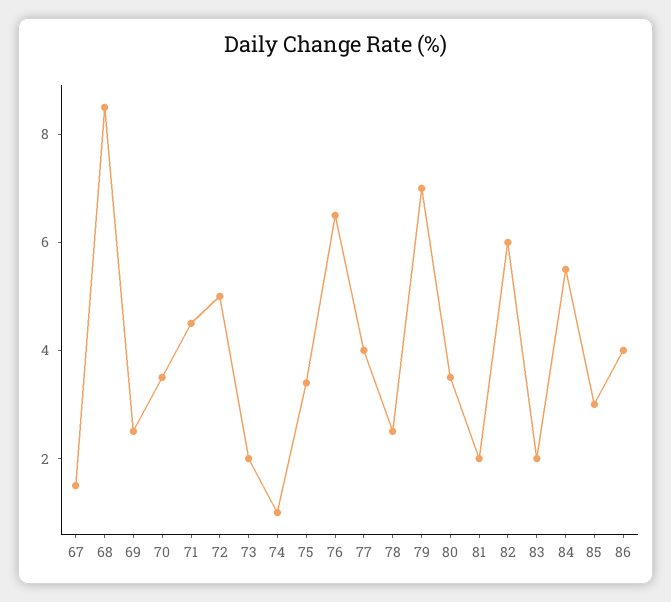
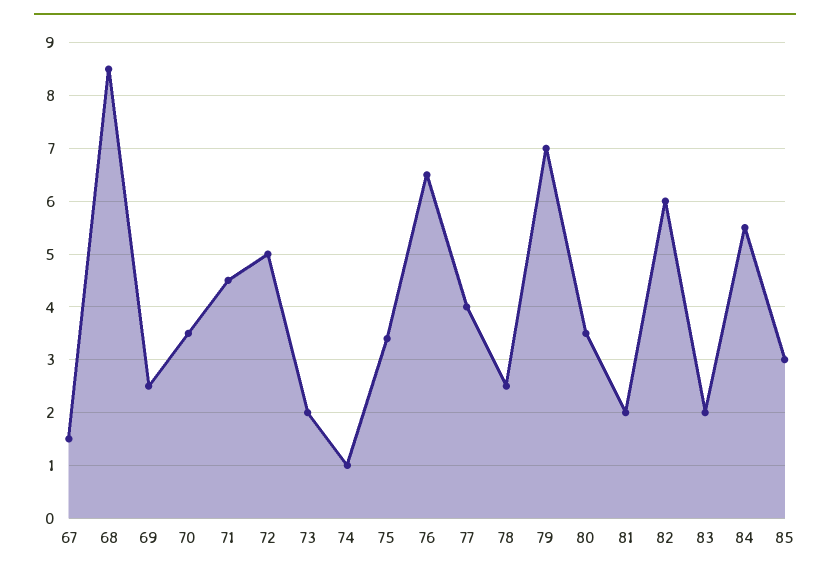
  {
    "67": 1.5,
    "68": 8.5,
    "69": 2.5,
    "70": 3.5,
    "71": 4.5,
    "72": 5,
    "73": 2,
    "74": 1,
    "75": 3.5,
    "76": 6.5,
    "77": 4,
    "78": 2.5,
    "79": 7,
    "80": 3.5,
    "81": 2,
    "82": 6,
    "83": 2,
    "84": 5.5,
-   "85": 3,
+   "85": 3
-   "86": 4
  }

